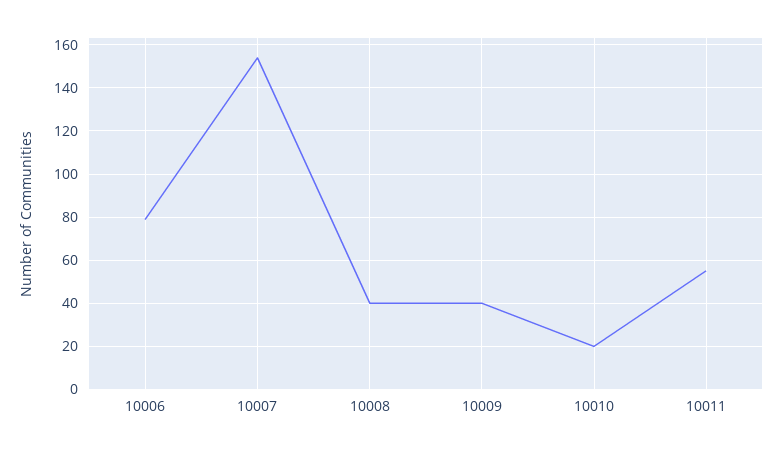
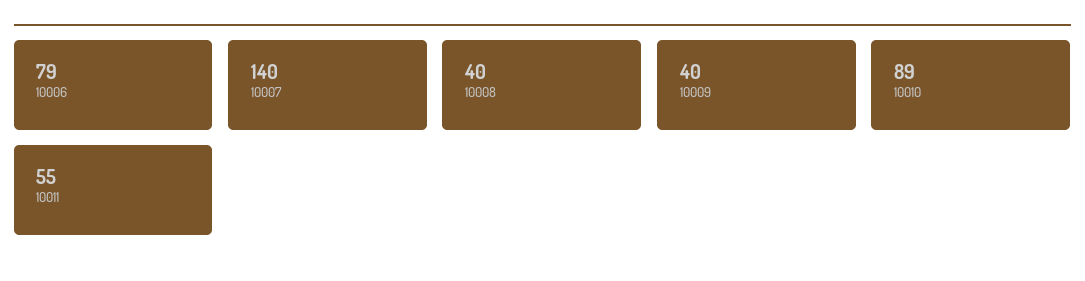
  {
    "10006": 79,
-   "10007": 155,
+   "10007": 140,
    "10008": 40,
    "10009": 40,
-   "10010": 20,
+   "10010": 89,
    "10011": 55
  }

